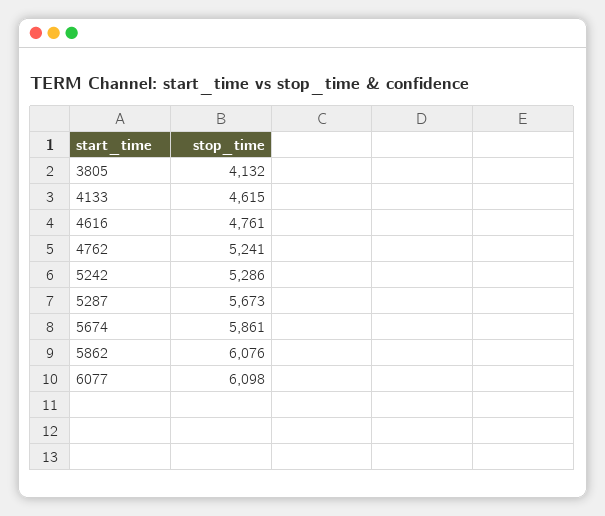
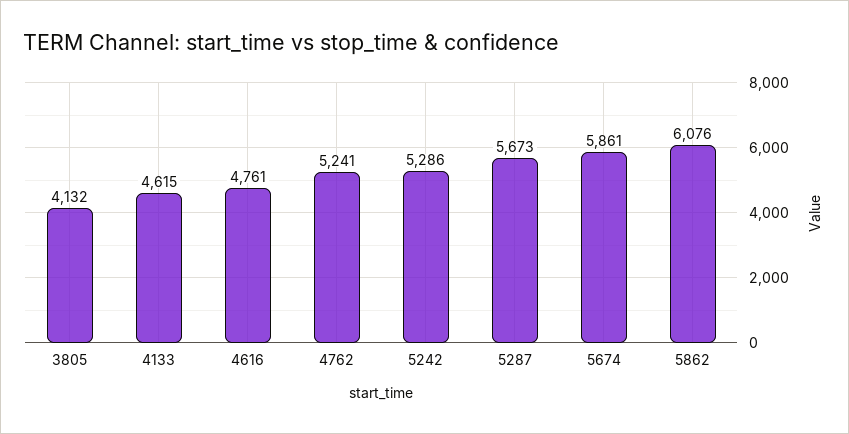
  {
    "3805": 4132,
    "4133": 4615,
    "4616": 4761,
    "4762": 5241,
    "5242": 5286,
    "5287": 5673,
    "5674": 5861,
-   "5862": 6076,
+   "5862": 6076
-   "6077": 6098
  }

